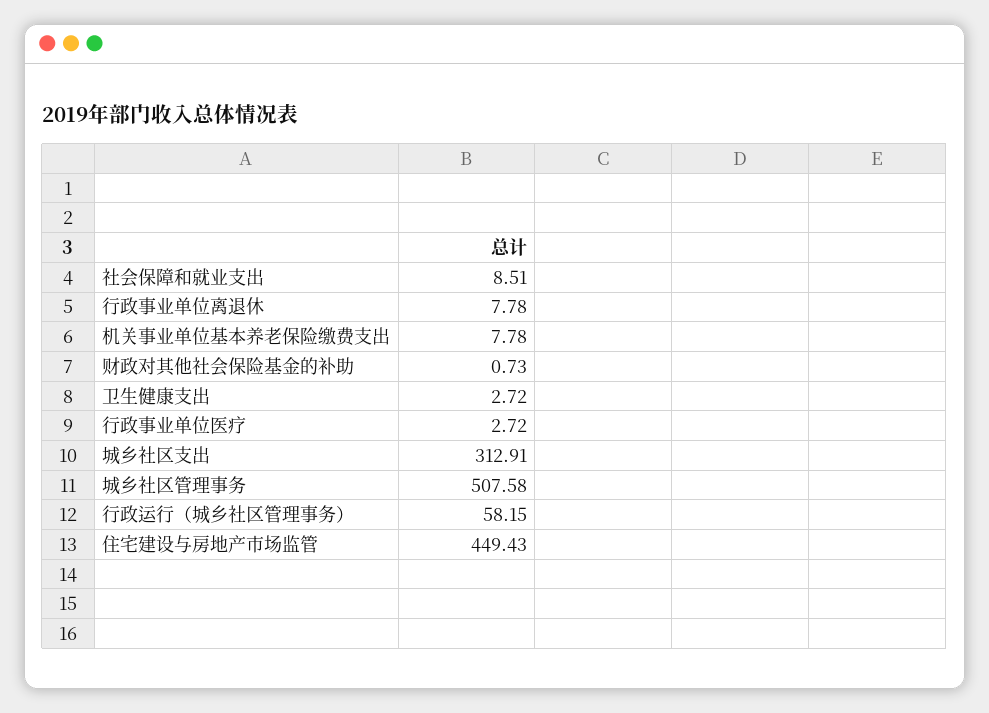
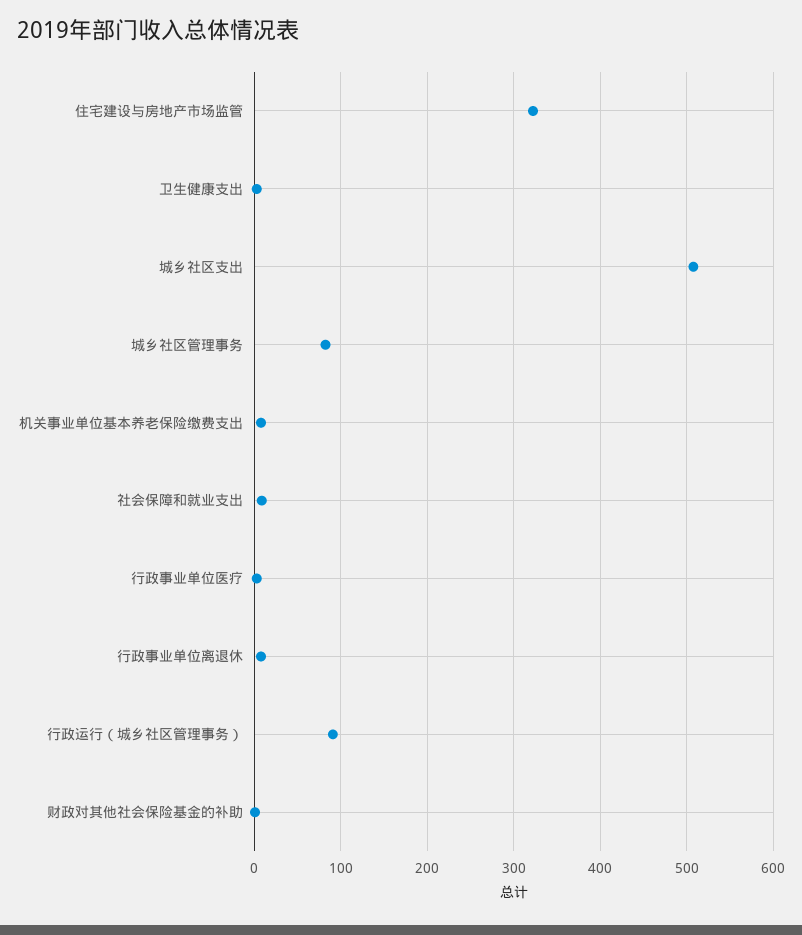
  {
    "社会保障和就业支出": 8.51,
    "行政事业单位离退休": 7.78,
    "机关事业单位基本养老保险缴费支出": 7.78,
    "财政对其他社会保险基金的补助": 0.73,
    "卫生健康支出": 2.72,
    "行政事业单位医疗": 2.72,
-   "城乡社区支出": 312.91,
+   "城乡社区支出": 510,
-   "城乡社区管理事务": 507.58,
+   "城乡社区管理事务": 80,
-   "行政运行（城乡社区管理事务）": 58.15,
+   "行政运行（城乡社区管理事务）": 90,
-   "住宅建设与房地产市场监管": 449.43
+   "住宅建设与房地产市场监管": 320
  }

